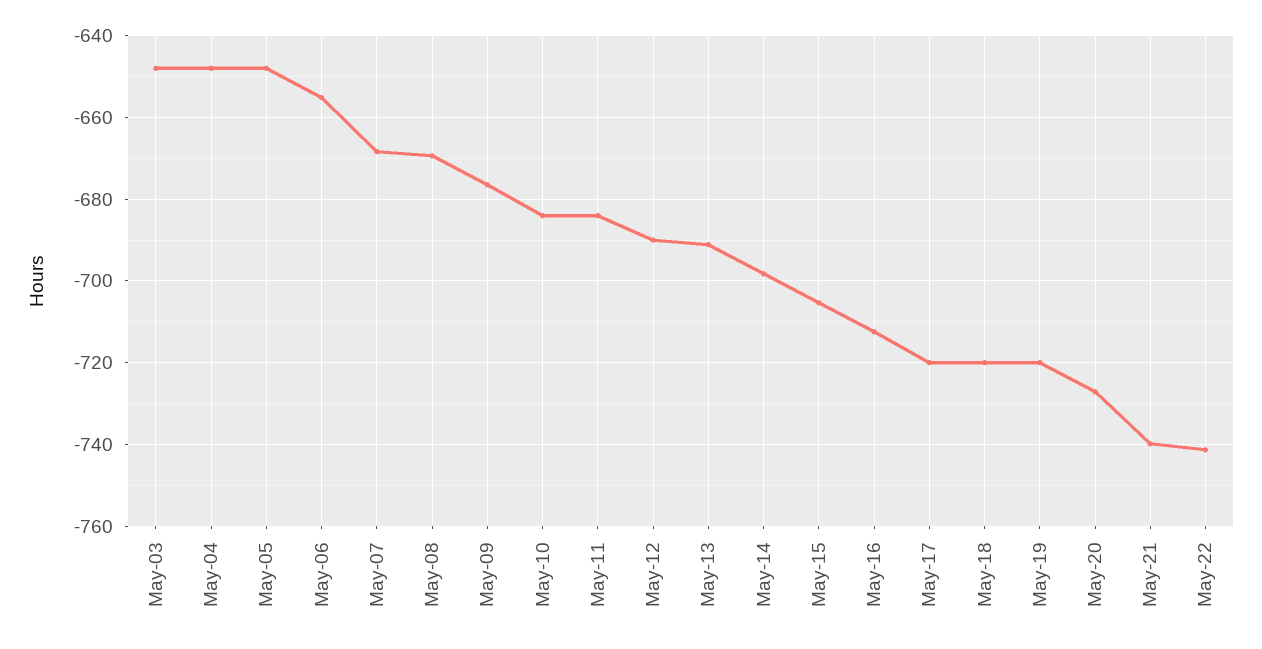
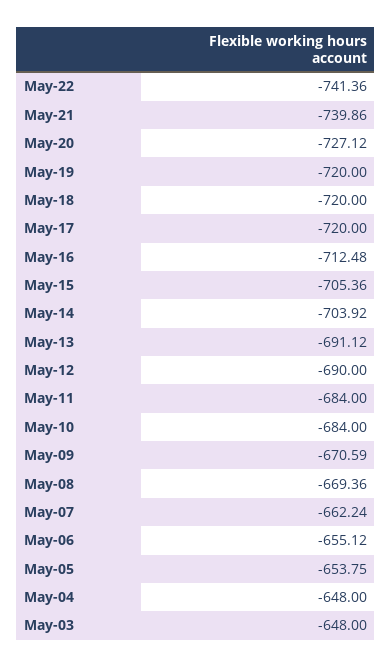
  {
    "May-03": -648,
    "May-04": -648,
-   "May-05": -648,
+   "May-05": -653.75,
    "May-06": -655.12,
-   "May-07": -668,
+   "May-07": -662.24,
    "May-08": -669.36,
-   "May-09": -676,
+   "May-09": -670.59,
    "May-10": -684,
    "May-11": -684,
    "May-12": -690,
    "May-13": -691.12,
-   "May-14": -698,
+   "May-14": -703.92,
    "May-15": -705.36,
    "May-16": -712.48,
    "May-17": -720,
    "May-18": -720,
    "May-19": -720,
    "May-20": -727.12,
    "May-21": -739.86,
    "May-22": -741.36
  }

